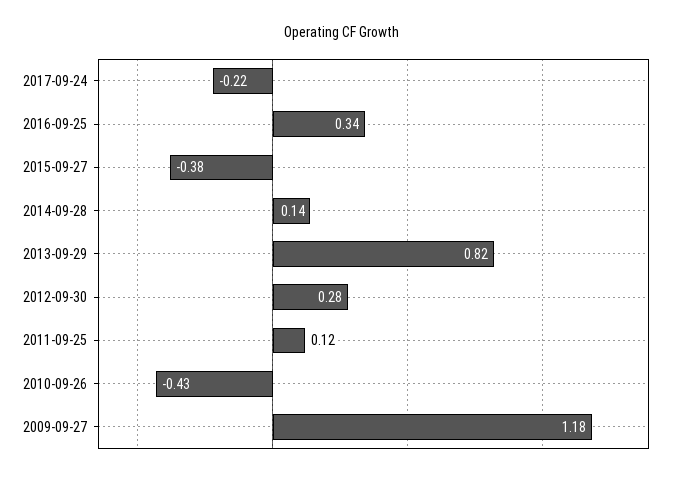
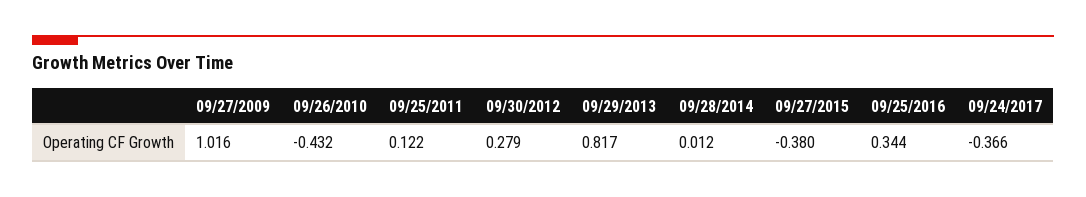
  {
-   "2017-09-24": -0.22,
+   "2017-09-24": -0.366,
    "2016-09-25": 0.344,
    "2015-09-27": -0.38,
-   "2014-09-28": 0.14,
+   "2014-09-28": 0.012,
    "2013-09-29": 0.817,
    "2012-09-30": 0.279,
    "2011-09-25": 0.122,
    "2010-09-26": -0.432,
-   "2009-09-27": 1.18
+   "2009-09-27": 1.016
  }

